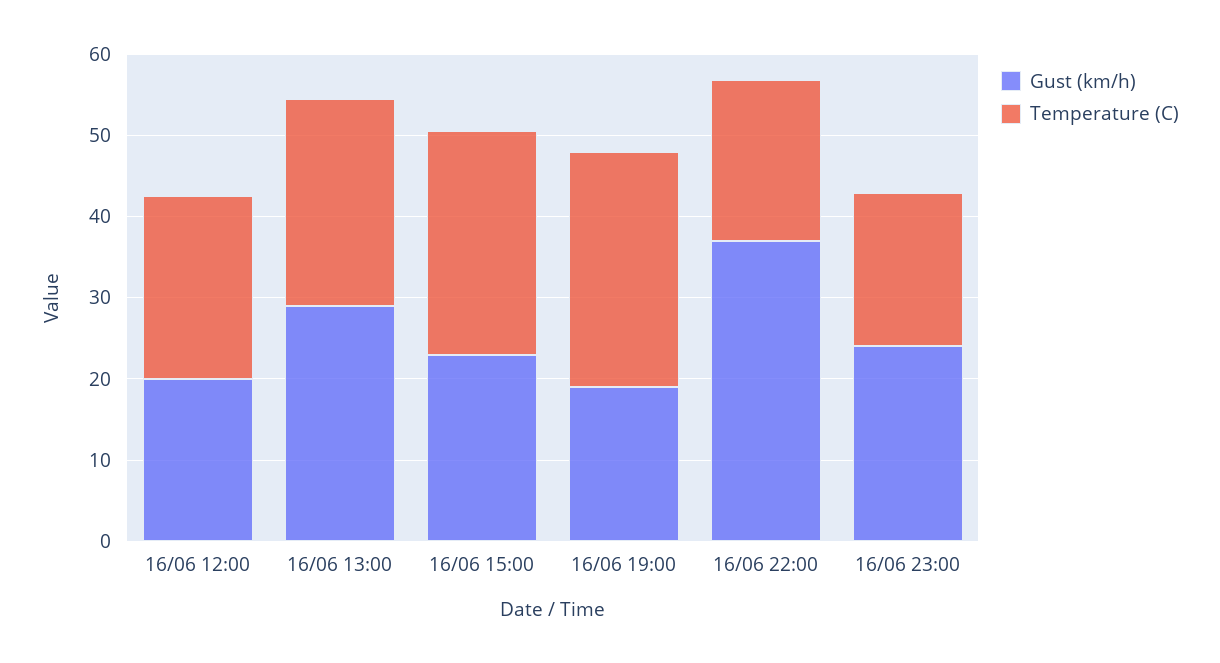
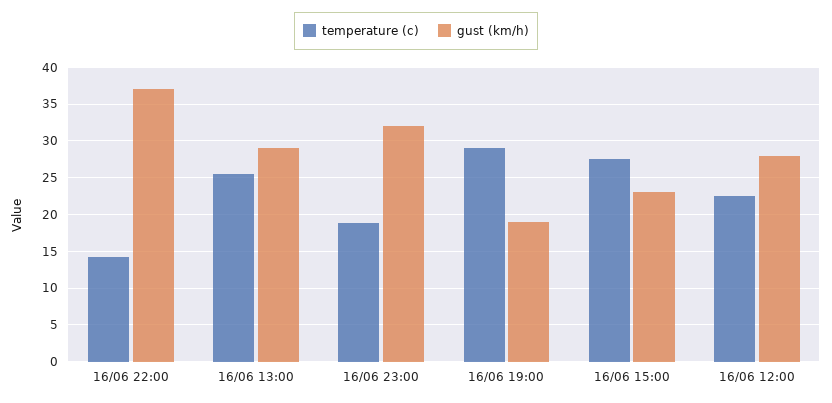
  {
    "Gust (km/h)": {
-     "16/06 12:00": 20,
+     "16/06 12:00": 28,
      "16/06 13:00": 29,
      "16/06 15:00": 23,
      "16/06 19:00": 19,
      "16/06 22:00": 37,
-     "16/06 23:00": 24
+     "16/06 23:00": 32
    },
    "Temperature (C)": {
      "16/06 12:00": 23,
      "16/06 13:00": 26,
      "16/06 15:00": 28,
      "16/06 19:00": 29,
-     "16/06 22:00": 20,
+     "16/06 22:00": 14,
      "16/06 23:00": 19
    }
  }

